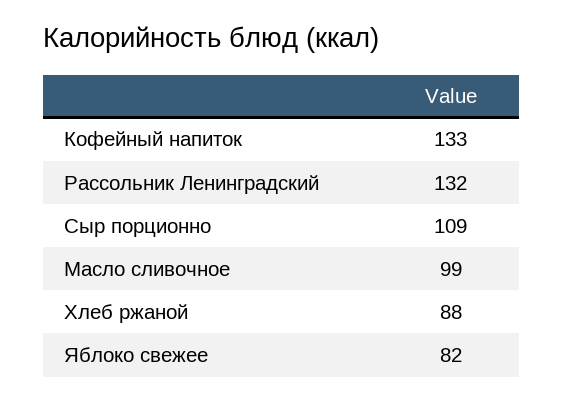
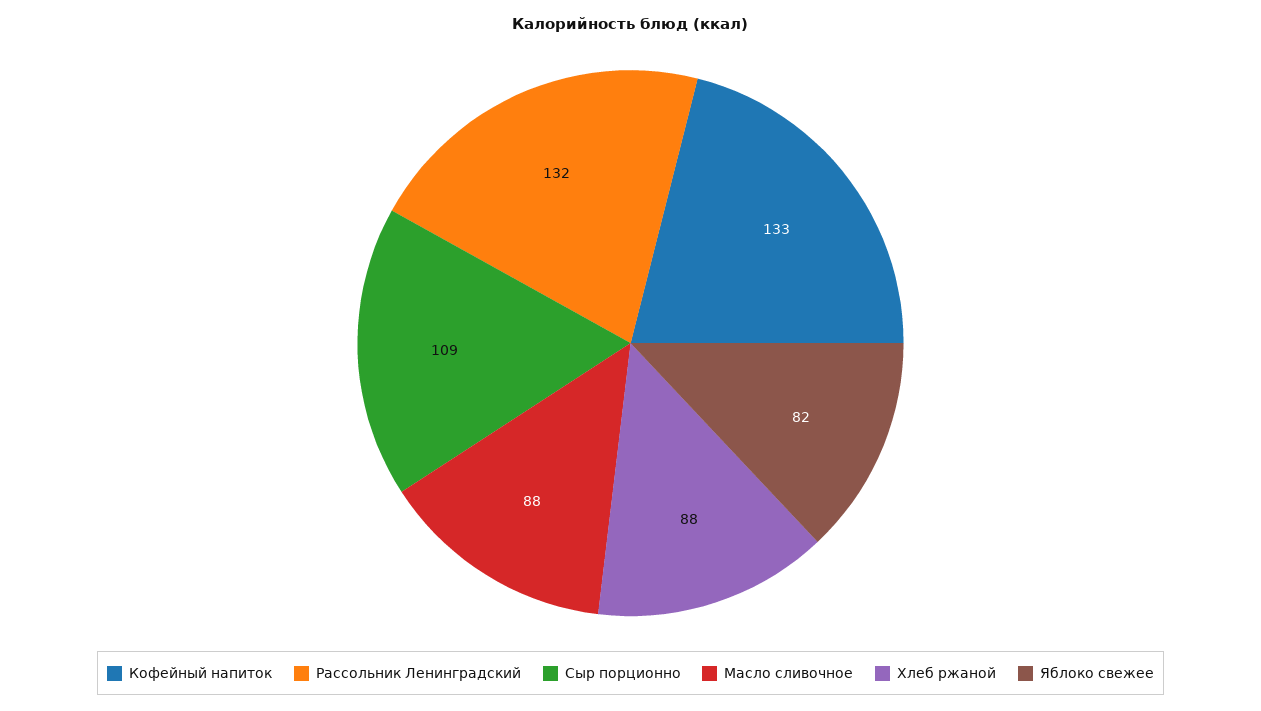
  {
    "Кофейный напиток": 133,
    "Рассольник Ленинградский": 132,
    "Сыр порционно": 109,
-   "Масло сливочное": 99,
+   "Масло сливочное": 88,
    "Хлеб ржаной": 88,
    "Яблоко свежее": 82
  }

